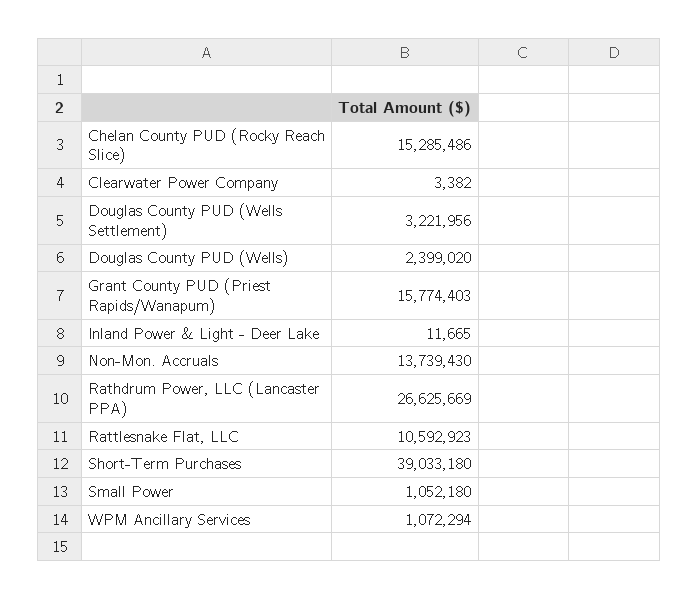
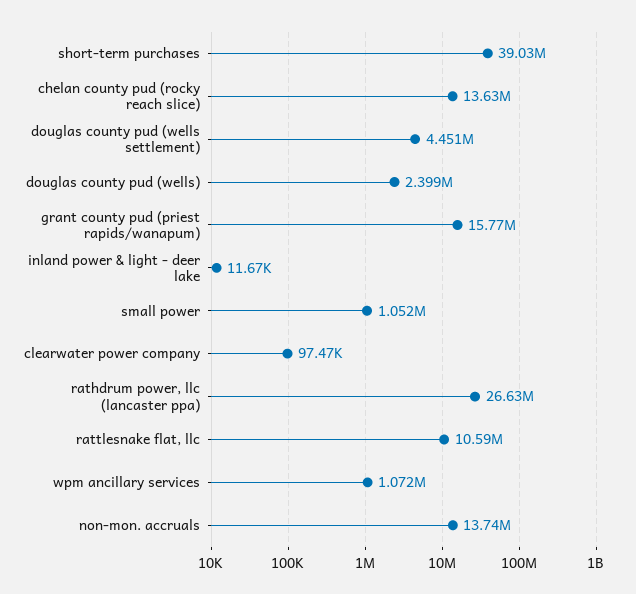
  {
-   "Chelan County PUD (Rocky Reach Slice)": 15285486,
+   "Chelan County PUD (Rocky Reach Slice)": 13630000,
-   "Clearwater Power Company": 3382,
+   "Clearwater Power Company": 97470,
-   "Douglas County PUD (Wells Settlement)": 3221956,
+   "Douglas County PUD (Wells Settlement)": 4451000,
    "Douglas County PUD (Wells)": 2399020,
    "Grant County PUD (Priest Rapids/Wanapum)": 15774403,
    "Inland Power & Light - Deer Lake": 11665,
    "Non-Mon. Accruals": 13739430,
    "Rathdrum Power, LLC (Lancaster PPA)": 26625669,
    "Rattlesnake Flat, LLC": 10592923,
    "Short-Term Purchases": 39033180,
    "Small Power": 1052180,
    "WPM Ancillary Services": 1072294
  }

